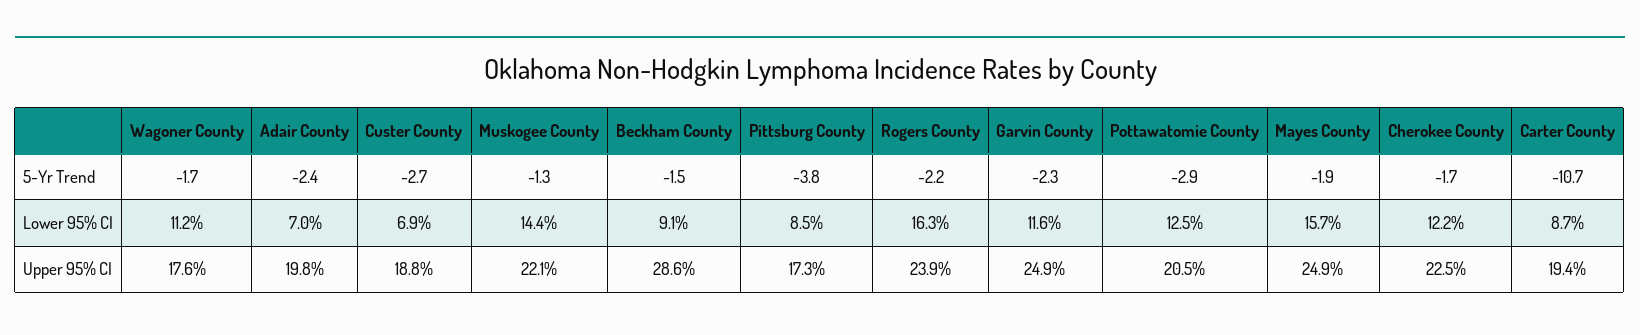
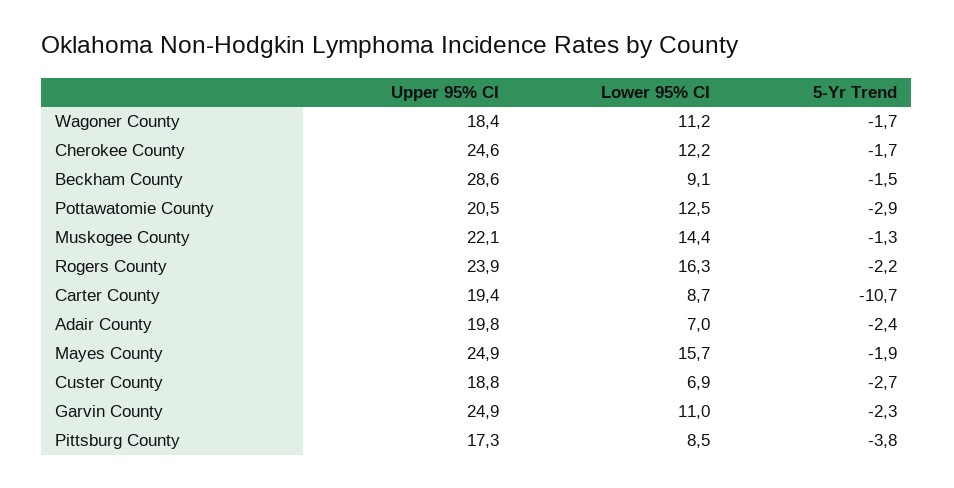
  {
    "Wagoner County": {
      "5-Yr Trend": -1.7,
      "Lower 95% CI": 11.2,
-     "Upper 95% CI": 17.6
+     "Upper 95% CI": 18.4
    },
    "Adair County": {
      "5-Yr Trend": -2.4,
      "Lower 95% CI": 7,
      "Upper 95% CI": 19.8
    },
    "Custer County": {
      "5-Yr Trend": -2.7,
      "Lower 95% CI": 6.9,
      "Upper 95% CI": 18.8
    },
    "Muskogee County": {
      "5-Yr Trend": -1.3,
      "Lower 95% CI": 14.4,
      "Upper 95% CI": 22.1
    },
    "Beckham County": {
      "5-Yr Trend": -1.5,
      "Lower 95% CI": 9.1,
      "Upper 95% CI": 28.6
    },
    "Pittsburg County": {
      "5-Yr Trend": -3.8,
      "Lower 95% CI": 8.5,
      "Upper 95% CI": 17.3
    },
    "Rogers County": {
      "5-Yr Trend": -2.2,
      "Lower 95% CI": 16.3,
      "Upper 95% CI": 23.9
    },
    "Garvin County": {
      "5-Yr Trend": -2.3,
-     "Lower 95% CI": 11.6,
+     "Lower 95% CI": 11,
      "Upper 95% CI": 24.9
    },
    "Pottawatomie County": {
      "5-Yr Trend": -2.9,
      "Lower 95% CI": 12.5,
      "Upper 95% CI": 20.5
    },
    "Mayes County": {
      "5-Yr Trend": -1.9,
      "Lower 95% CI": 15.7,
      "Upper 95% CI": 24.9
    },
    "Cherokee County": {
      "5-Yr Trend": -1.7,
      "Lower 95% CI": 12.2,
-     "Upper 95% CI": 22.5
+     "Upper 95% CI": 24.6
    },
    "Carter County": {
      "5-Yr Trend": -10.7,
      "Lower 95% CI": 8.7,
      "Upper 95% CI": 19.4
    }
  }

